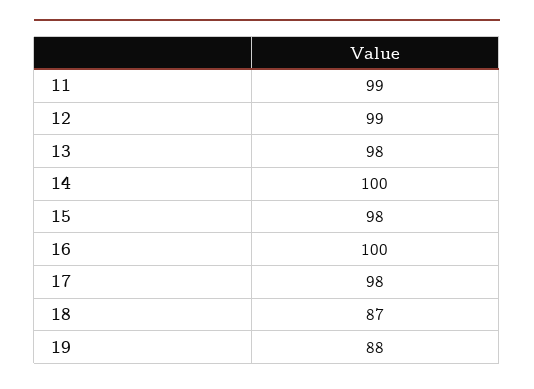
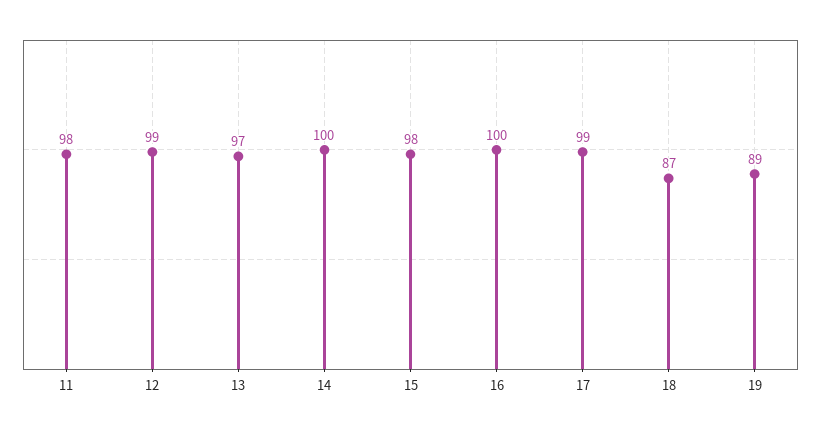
  {
-   "11": 99,
+   "11": 98,
    "12": 99,
-   "13": 98,
+   "13": 97,
    "14": 100,
    "15": 98,
    "16": 100,
-   "17": 98,
+   "17": 99,
    "18": 87,
-   "19": 88
+   "19": 89
  }

